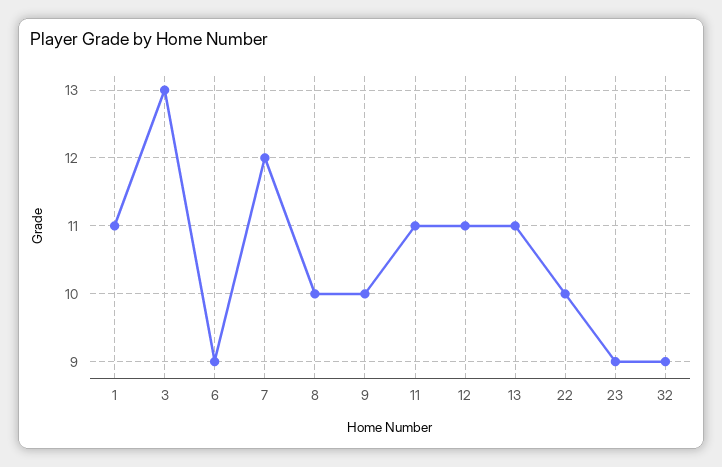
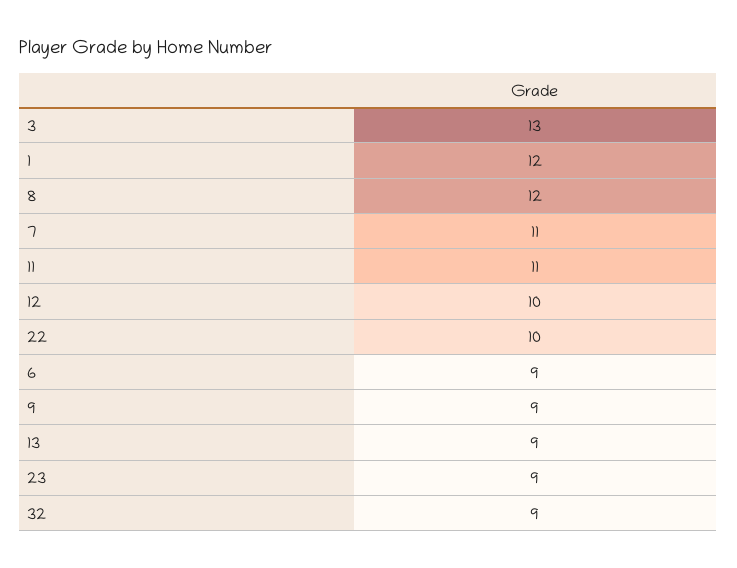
  {
-   "1": 11,
+   "1": 12,
    "3": 13,
    "6": 9,
-   "7": 12,
+   "7": 11,
-   "8": 10,
+   "8": 12,
-   "9": 10,
+   "9": 9,
    "11": 11,
-   "12": 11,
+   "12": 10,
-   "13": 11,
+   "13": 9,
    "22": 10,
    "23": 9,
    "32": 9
  }

